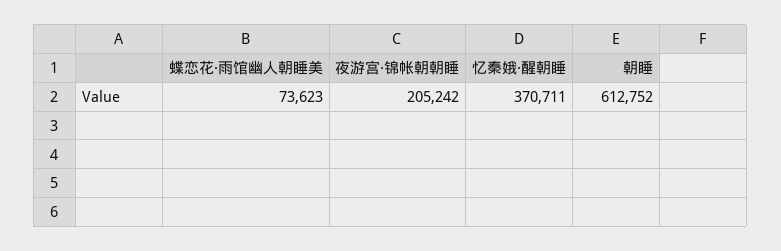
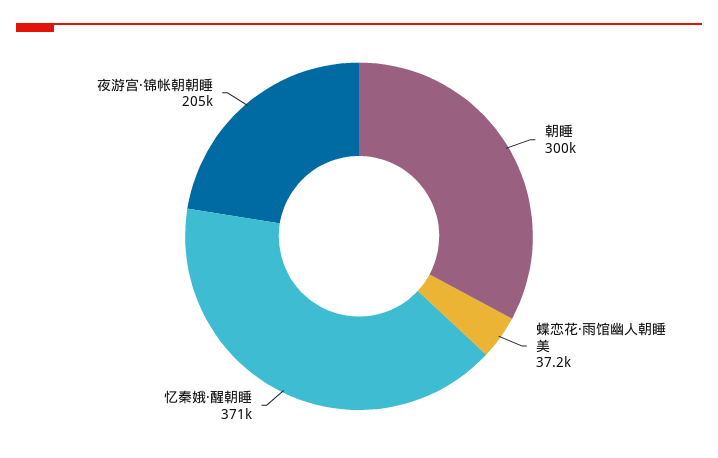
  {
-   "蝶恋花·雨馆幽人朝睡美": 73623,
+   "蝶恋花·雨馆幽人朝睡美": 37200,
    "夜游宫·锦帐朝朝睡": 205242,
    "忆秦娥·醒朝睡": 370711,
-   "朝睡": 612752
+   "朝睡": 300000
  }

